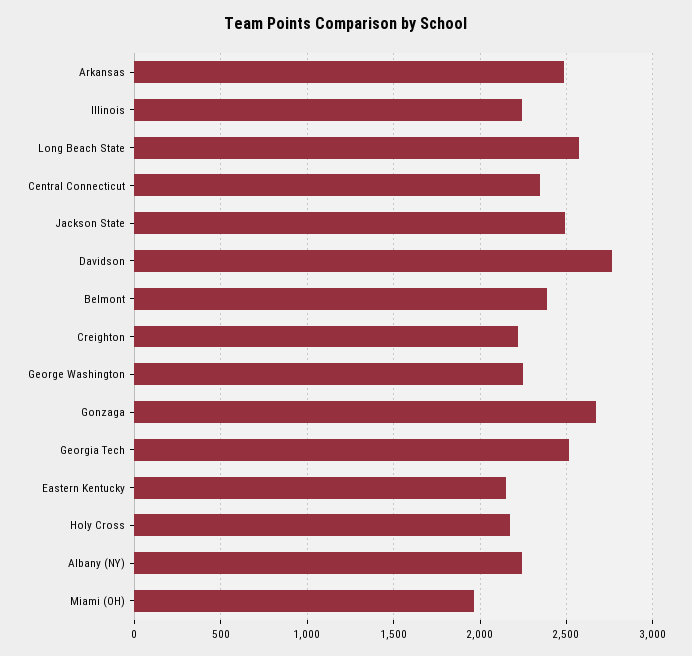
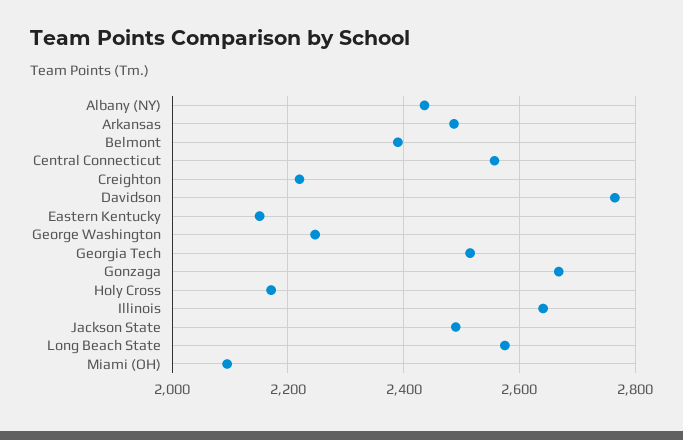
  {
    "Arkansas": 2480,
-   "Illinois": 2250,
+   "Illinois": 2640,
    "Long Beach State": 2580,
-   "Central Connecticut": 2350,
+   "Central Connecticut": 2560,
    "Jackson State": 2500,
    "Davidson": 2760,
    "Belmont": 2400,
    "Creighton": 2220,
    "George Washington": 2240,
    "Gonzaga": 2660,
    "Georgia Tech": 2520,
    "Eastern Kentucky": 2160,
    "Holy Cross": 2180,
-   "Albany (NY)": 2250,
+   "Albany (NY)": 2440,
-   "Miami (OH)": 1950
+   "Miami (OH)": 2100
  }

